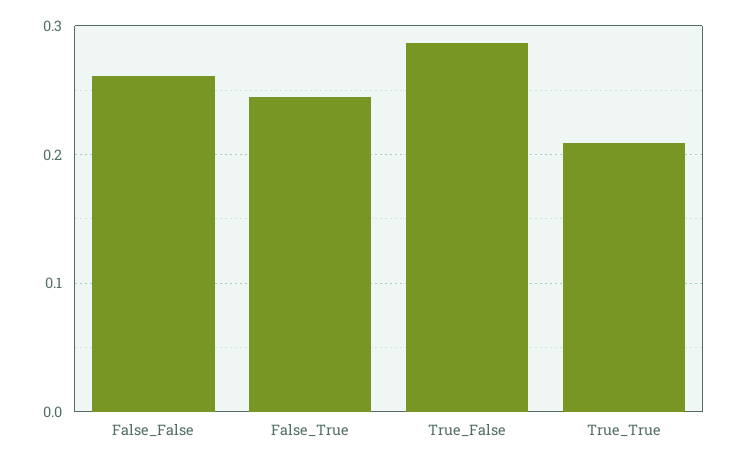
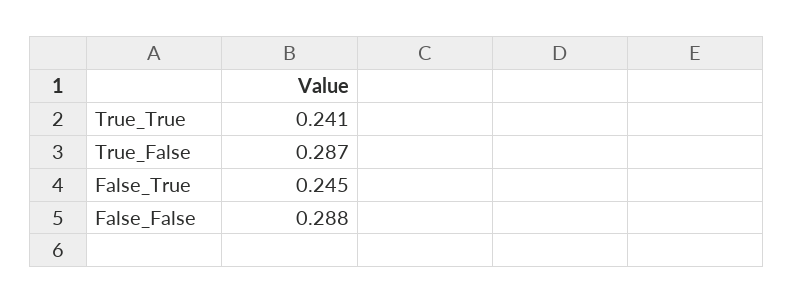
  {
-   "False_False": 0.26,
+   "False_False": 0.288,
    "False_True": 0.245,
    "True_False": 0.287,
-   "True_True": 0.21
+   "True_True": 0.241
  }

